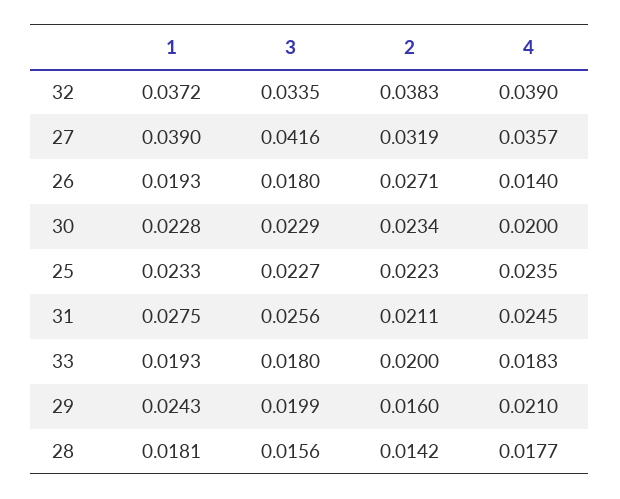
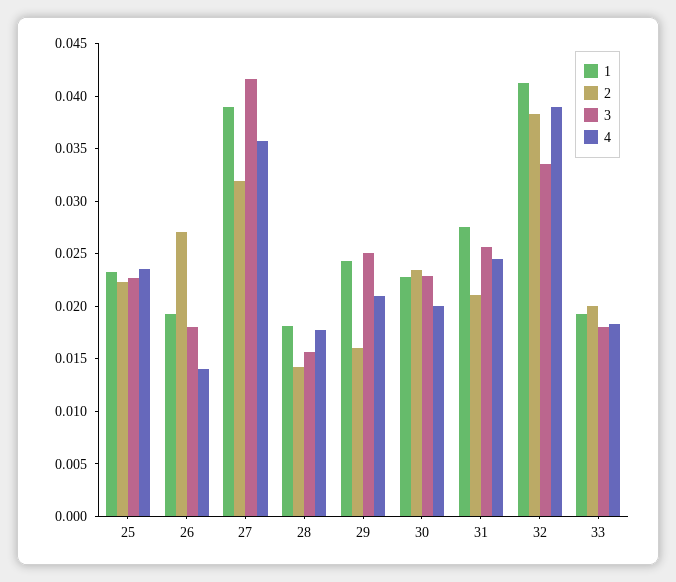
  {
    "1": {
-     "32": 0.0372,
+     "32": 0.041,
      "27": 0.039,
      "26": 0.0193,
      "30": 0.0228,
      "25": 0.0233,
      "31": 0.0275,
      "33": 0.0193,
      "29": 0.0243,
      "28": 0.0181
    },
    "3": {
      "32": 0.0335,
      "27": 0.0416,
      "26": 0.018,
      "30": 0.0229,
      "25": 0.0227,
      "31": 0.0256,
      "33": 0.018,
-     "29": 0.0199,
+     "29": 0.025,
      "28": 0.0156
    },
    "2": {
      "32": 0.0383,
      "27": 0.0319,
      "26": 0.0271,
      "30": 0.0234,
      "25": 0.0223,
      "31": 0.0211,
      "33": 0.02,
      "29": 0.016,
      "28": 0.0142
    },
    "4": {
      "32": 0.039,
      "27": 0.0357,
      "26": 0.014,
      "30": 0.02,
      "25": 0.0235,
      "31": 0.0245,
      "33": 0.0183,
      "29": 0.021,
      "28": 0.0177
    }
  }

